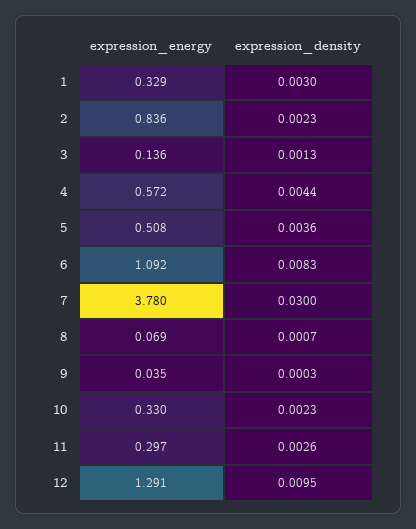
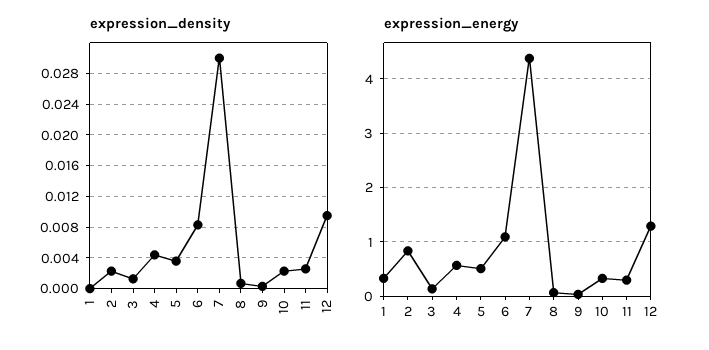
  {
    "expression_energy": {
      "1": 0.329,
      "2": 0.836,
      "3": 0.136,
      "4": 0.572,
      "5": 0.508,
      "6": 1.092,
-     "7": 3.78,
+     "7": 4.4,
      "8": 0.069,
      "9": 0.035,
      "10": 0.33,
      "11": 0.297,
      "12": 1.291
    },
    "expression_density": {
-     "1": 0.003,
+     "1": 0,
      "2": 0.0023,
      "3": 0.0013,
      "4": 0.0044,
      "5": 0.0036,
      "6": 0.0083,
      "7": 0.03,
      "8": 0.0007,
      "9": 0.0003,
      "10": 0.0023,
      "11": 0.0026,
      "12": 0.0095
    }
  }

